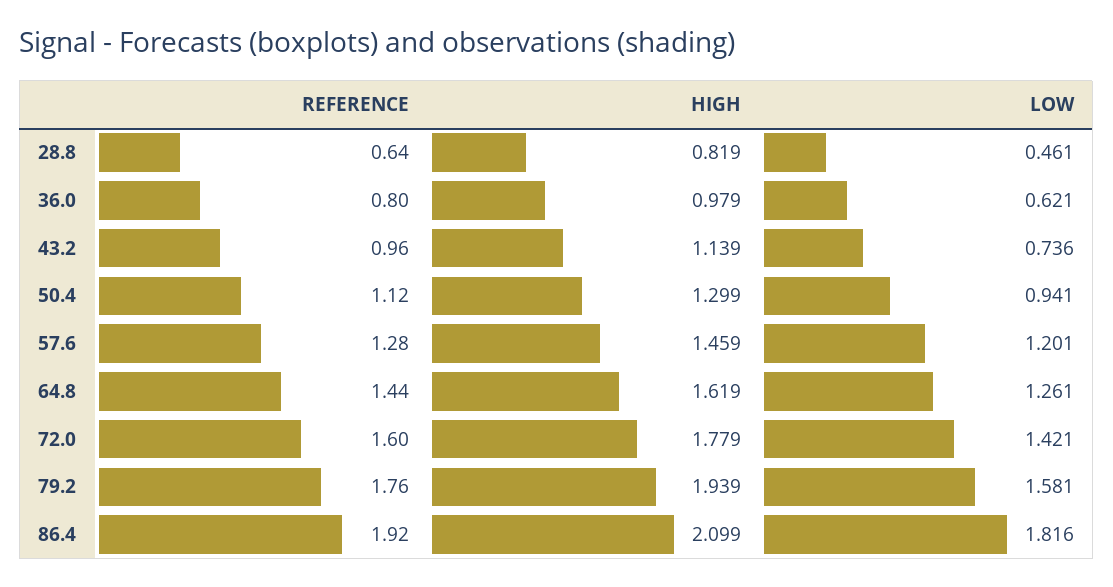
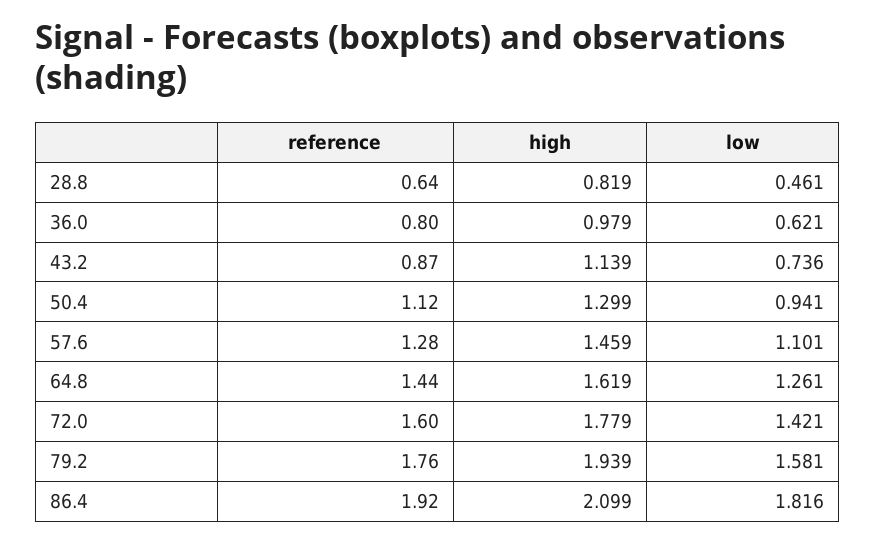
  {
    "REFERENCE": {
      "28.8": 0.64,
      "36.0": 0.8,
-     "43.2": 0.96,
+     "43.2": 0.87,
      "50.4": 1.12,
      "57.6": 1.28,
      "64.8": 1.44,
      "72.0": 1.6,
      "79.2": 1.76,
      "86.4": 1.92
    },
    "HIGH": {
      "28.8": 0.819,
      "36.0": 0.979,
      "43.2": 1.139,
      "50.4": 1.299,
      "57.6": 1.459,
      "64.8": 1.619,
      "72.0": 1.779,
      "79.2": 1.939,
      "86.4": 2.099
    },
    "LOW": {
      "28.8": 0.461,
      "36.0": 0.621,
      "43.2": 0.736,
      "50.4": 0.941,
-     "57.6": 1.201,
+     "57.6": 1.101,
      "64.8": 1.261,
      "72.0": 1.421,
      "79.2": 1.581,
      "86.4": 1.816
    }
  }

